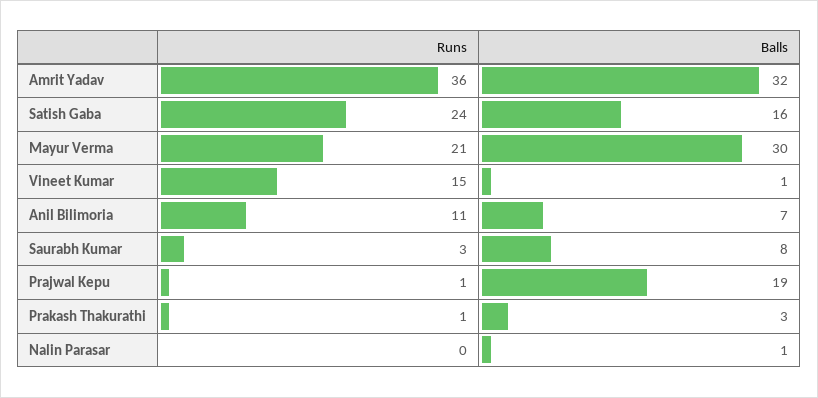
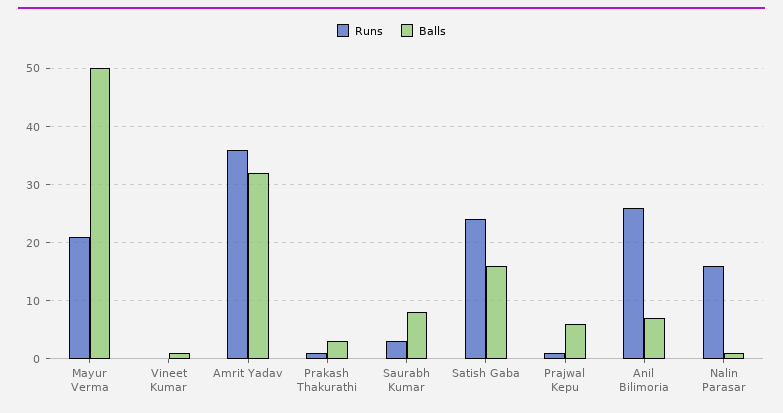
  {
    "Runs": {
      "Amrit Yadav": 36,
      "Satish Gaba": 24,
      "Mayur Verma": 21,
-     "Vineet Kumar": 15,
+     "Vineet Kumar": 0,
-     "Anil Bilimoria": 11,
+     "Anil Bilimoria": 25,
      "Saurabh Kumar": 3,
      "Prajwal Kepu": 1,
      "Prakash Thakurathi": 1,
-     "Nalin Parasar": 0
+     "Nalin Parasar": 15
    },
    "Balls": {
      "Amrit Yadav": 32,
      "Satish Gaba": 16,
-     "Mayur Verma": 30,
+     "Mayur Verma": 50,
      "Vineet Kumar": 1,
      "Anil Bilimoria": 7,
      "Saurabh Kumar": 8,
-     "Prajwal Kepu": 19,
+     "Prajwal Kepu": 5,
      "Prakash Thakurathi": 3,
      "Nalin Parasar": 1
    }
  }

